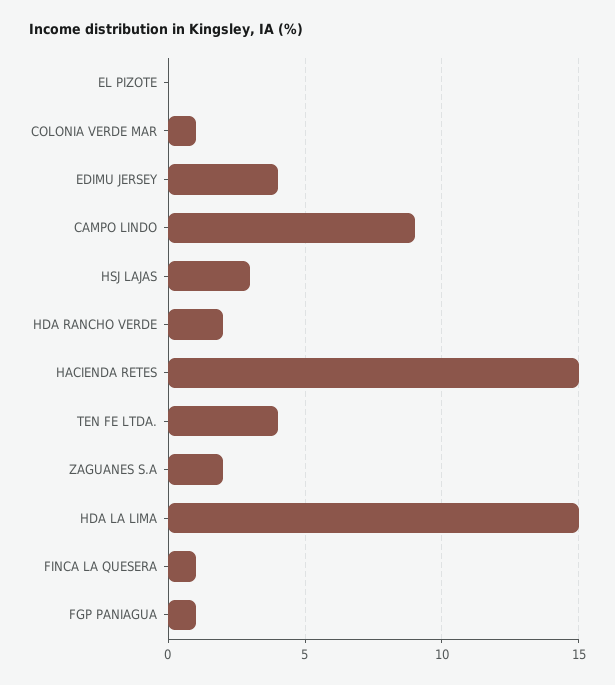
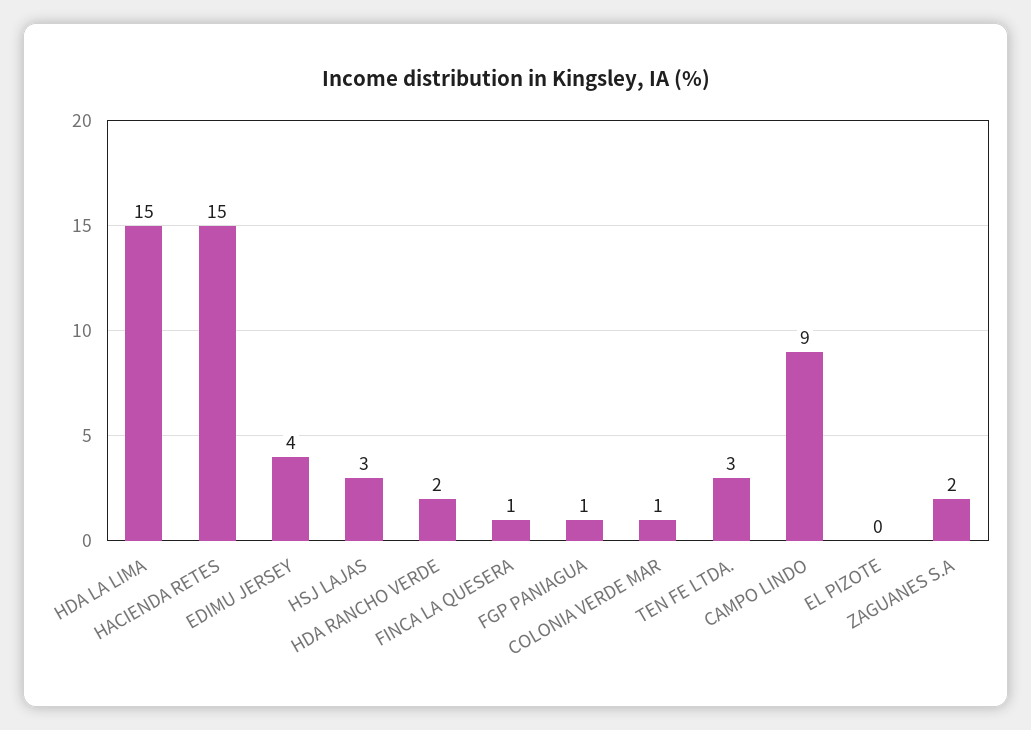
  {
    "EL PIZOTE": 0,
    "COLONIA VERDE MAR": 1,
    "EDIMU JERSEY": 4,
    "CAMPO LINDO": 9,
    "HSJ LAJAS": 3,
    "HDA RANCHO VERDE": 2,
    "HACIENDA RETES": 15,
-   "TEN FE LTDA.": 4,
+   "TEN FE LTDA.": 3,
    "ZAGUANES S.A": 2,
    "HDA LA LIMA": 15,
    "FINCA LA QUESERA": 1,
    "FGP PANIAGUA": 1
  }

